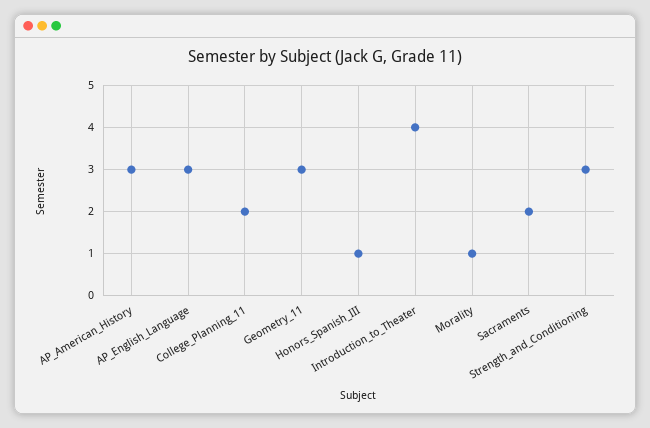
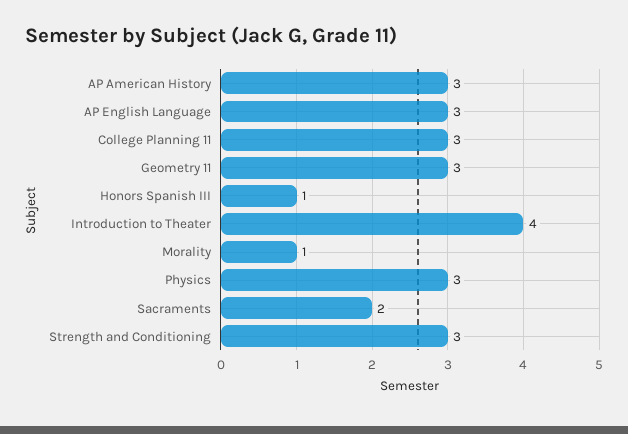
  {
    "AP_American_History": 3,
    "AP_English_Language": 3,
-   "College_Planning_11": 2,
+   "College_Planning_11": 3,
    "Geometry_11": 3,
    "Honors_Spanish_III": 1,
    "Introduction_to_Theater": 4,
    "Morality": 1,
    "Sacraments": 2,
-   "Strength_and_Conditioning": 3
+   "Strength_and_Conditioning": 3,
+   "Physics": 3
  }

